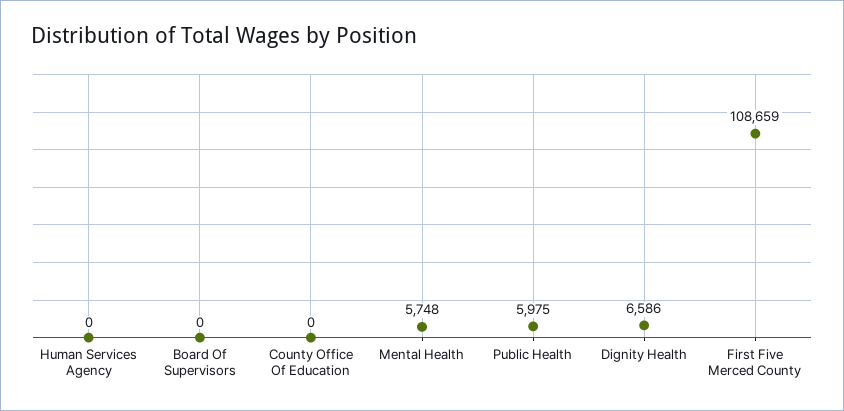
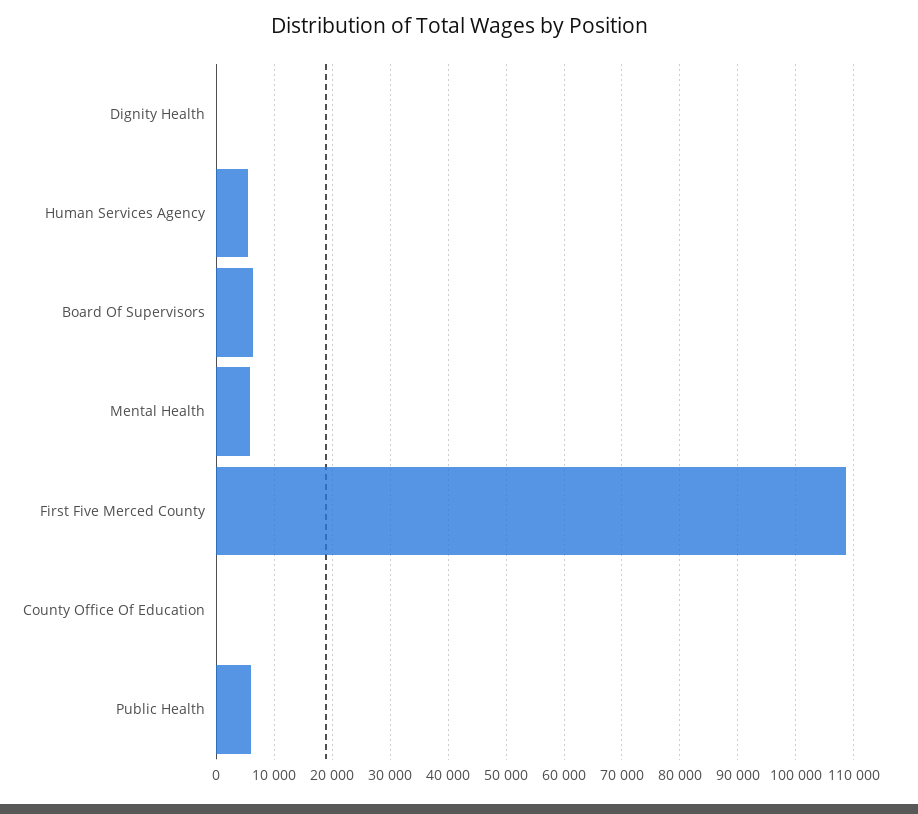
  {
-   "Human Services Agency": 0,
+   "Human Services Agency": 6000,
-   "Board Of Supervisors": 0,
+   "Board Of Supervisors": 6000,
    "County Office Of Education": 0,
    "Mental Health": 5748,
    "Public Health": 5975,
-   "Dignity Health": 6586,
+   "Dignity Health": 0,
    "First Five Merced County": 108659
  }

